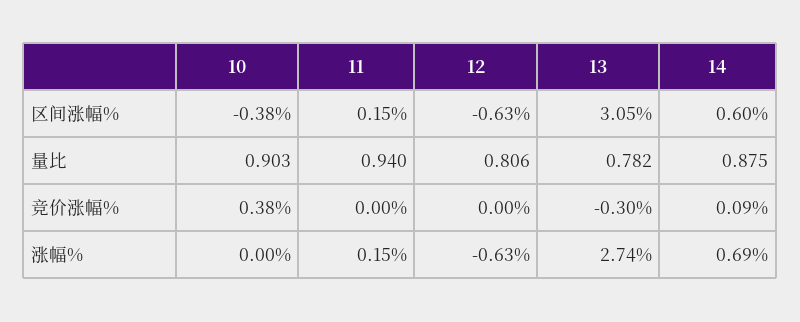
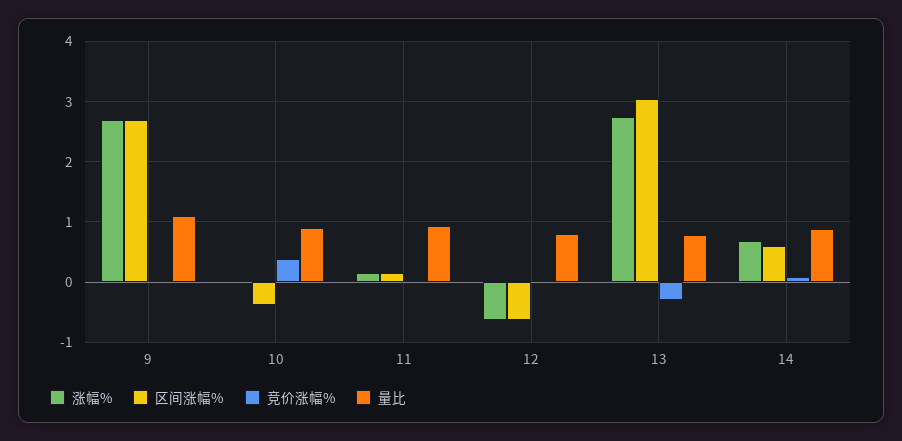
  {
    "区间涨幅%": {
      "10": -0.38,
      "11": 0.15,
      "12": -0.63,
      "13": 3.05,
-     "14": 0.6
+     "14": 0.6,
+     "9": 2.7
    },
    "量比": {
      "10": 0.903,
      "11": 0.94,
      "12": 0.806,
      "13": 0.782,
-     "14": 0.875
+     "14": 0.875,
+     "9": 1.1
    },
    "竞价涨幅%": {
      "10": 0.38,
      "11": 0,
      "12": 0,
      "13": -0.3,
-     "14": 0.09
+     "14": 0.09,
+     "9": 0
    },
    "涨幅%": {
      "10": 0,
      "11": 0.15,
      "12": -0.63,
      "13": 2.74,
-     "14": 0.69
+     "14": 0.69,
+     "9": 2.7
    }
  }

